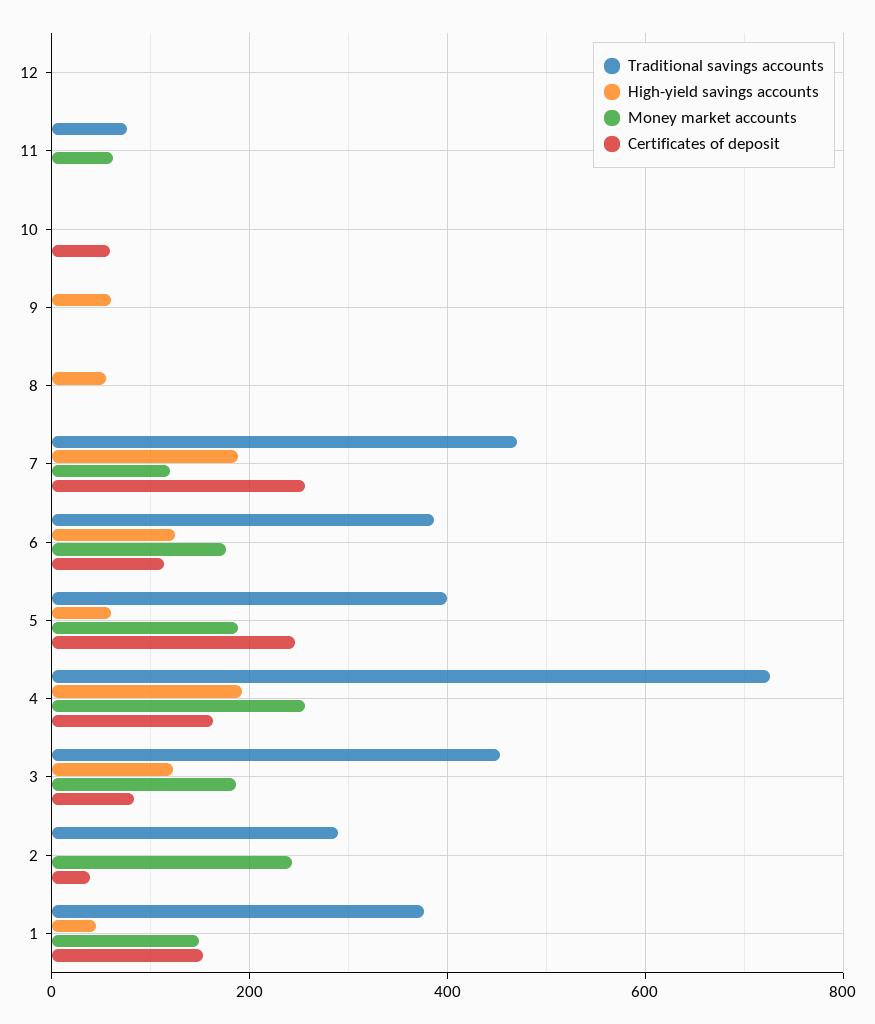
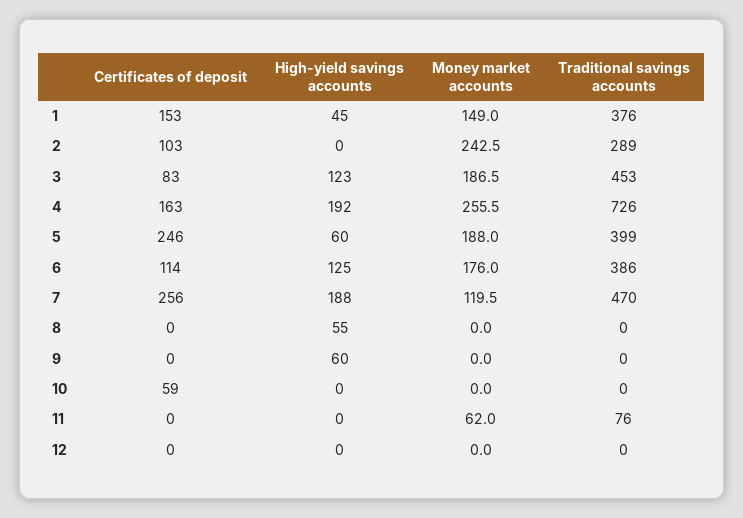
  {
    "Traditional savings accounts": {
      "12": 0,
      "11": 76,
      "10": 0,
      "9": 0,
      "8": 0,
      "7": 470,
      "6": 386,
      "5": 399,
      "4": 726,
      "3": 453,
      "2": 289,
      "1": 376
    },
    "High-yield savings accounts": {
      "12": 0,
      "11": 0,
      "10": 0,
      "9": 60,
      "8": 55,
      "7": 188,
      "6": 125,
      "5": 60,
      "4": 192,
      "3": 123,
      "2": 0,
      "1": 45
    },
    "Money market accounts": {
      "12": 0,
      "11": 62,
      "10": 0,
      "9": 0,
      "8": 0,
      "7": 119.5,
      "6": 176,
      "5": 188,
      "4": 255.5,
      "3": 186.5,
      "2": 242.5,
      "1": 149
    },
    "Certificates of deposit": {
      "12": 0,
      "11": 0,
      "10": 59,
      "9": 0,
      "8": 0,
      "7": 256,
      "6": 114,
      "5": 246,
      "4": 163,
      "3": 83,
-     "2": 40,
+     "2": 103,
      "1": 153
    }
  }

